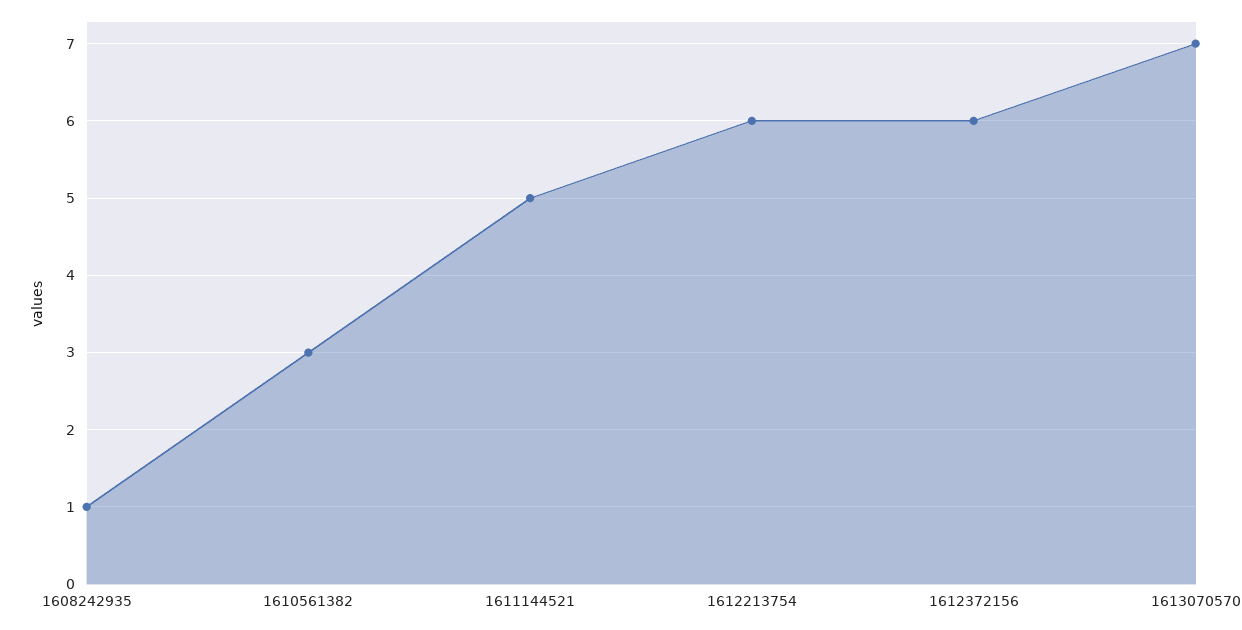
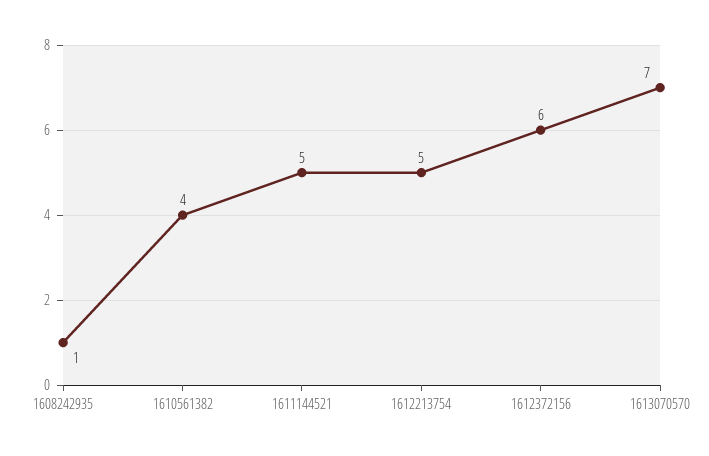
  {
    "1608242935": 1,
-   "1610561382": 3,
+   "1610561382": 4,
    "1611144521": 5,
-   "1612213754": 6,
+   "1612213754": 5,
    "1612372156": 6,
    "1613070570": 7
  }

